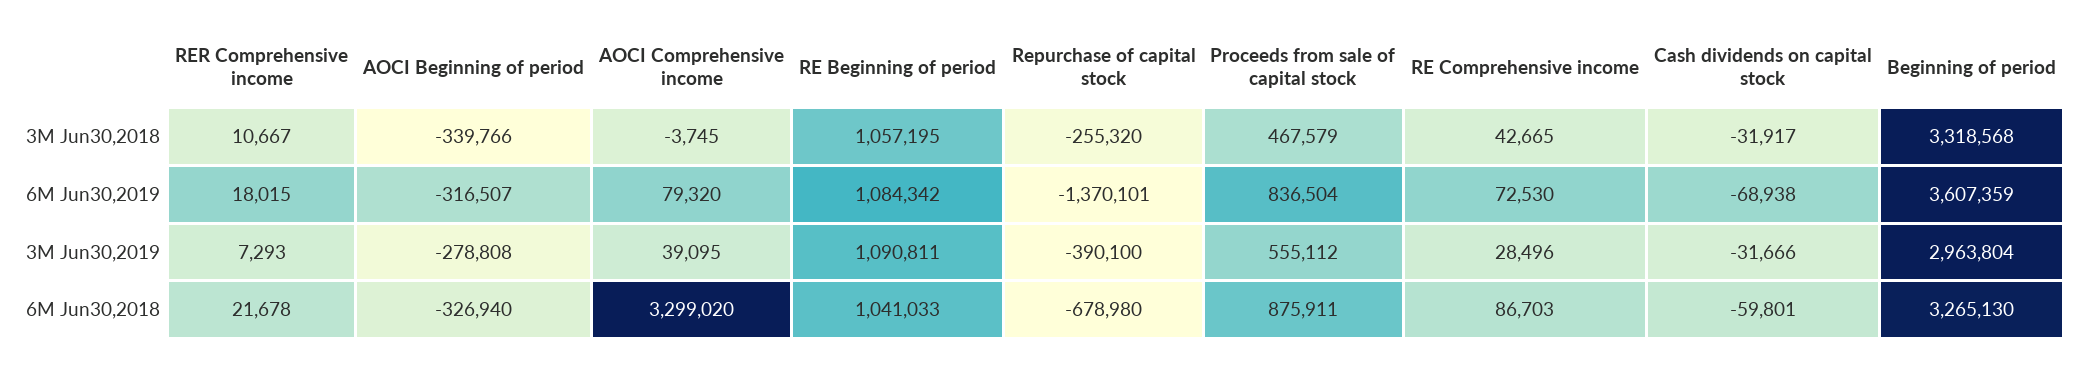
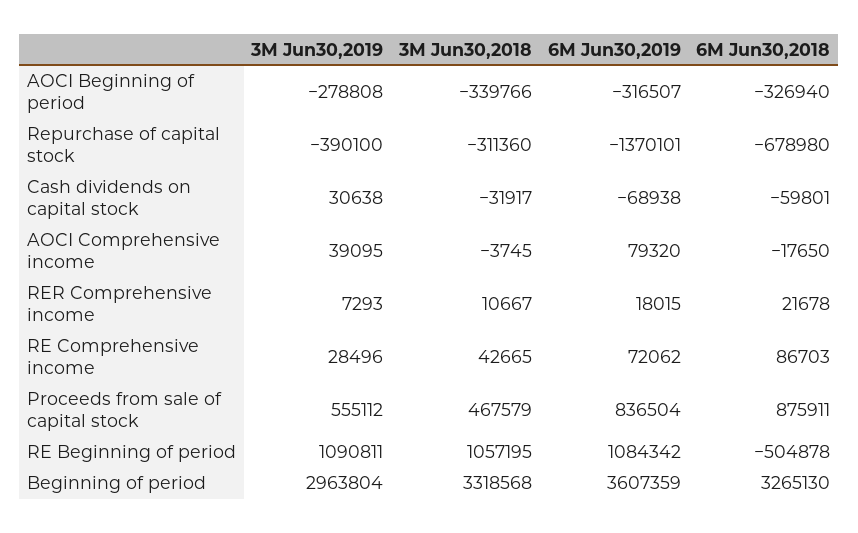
  {
    "RER Comprehensive income": {
      "3M Jun30,2018": 10667,
      "6M Jun30,2019": 18015,
      "3M Jun30,2019": 7293,
      "6M Jun30,2018": 21678
    },
    "AOCI Beginning of period": {
      "3M Jun30,2018": -339766,
      "6M Jun30,2019": -316507,
      "3M Jun30,2019": -278808,
      "6M Jun30,2018": -326940
    },
    "AOCI Comprehensive income": {
      "3M Jun30,2018": -3745,
      "6M Jun30,2019": 79320,
      "3M Jun30,2019": 39095,
-     "6M Jun30,2018": 3299020
+     "6M Jun30,2018": -17650
    },
    "RE Beginning of period": {
      "3M Jun30,2018": 1057195,
      "6M Jun30,2019": 1084342,
      "3M Jun30,2019": 1090811,
-     "6M Jun30,2018": 1041033
+     "6M Jun30,2018": -504878
    },
    "Repurchase of capital stock": {
-     "3M Jun30,2018": -255320,
+     "3M Jun30,2018": -311360,
      "6M Jun30,2019": -1370101,
      "3M Jun30,2019": -390100,
      "6M Jun30,2018": -678980
    },
    "Proceeds from sale of capital stock": {
      "3M Jun30,2018": 467579,
      "6M Jun30,2019": 836504,
      "3M Jun30,2019": 555112,
      "6M Jun30,2018": 875911
    },
    "RE Comprehensive income": {
      "3M Jun30,2018": 42665,
-     "6M Jun30,2019": 72530,
+     "6M Jun30,2019": 72062,
      "3M Jun30,2019": 28496,
      "6M Jun30,2018": 86703
    },
    "Cash dividends on capital stock": {
      "3M Jun30,2018": -31917,
      "6M Jun30,2019": -68938,
-     "3M Jun30,2019": -31666,
+     "3M Jun30,2019": 30638,
      "6M Jun30,2018": -59801
    },
    "Beginning of period": {
      "3M Jun30,2018": 3318568,
      "6M Jun30,2019": 3607359,
      "3M Jun30,2019": 2963804,
      "6M Jun30,2018": 3265130
    }
  }

